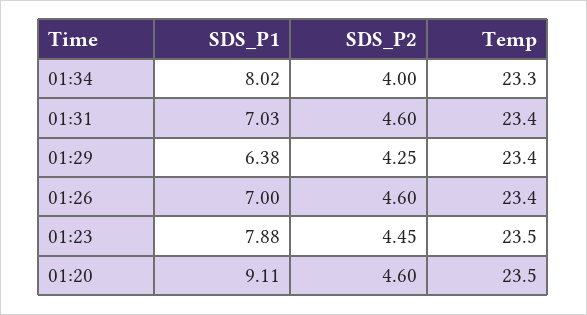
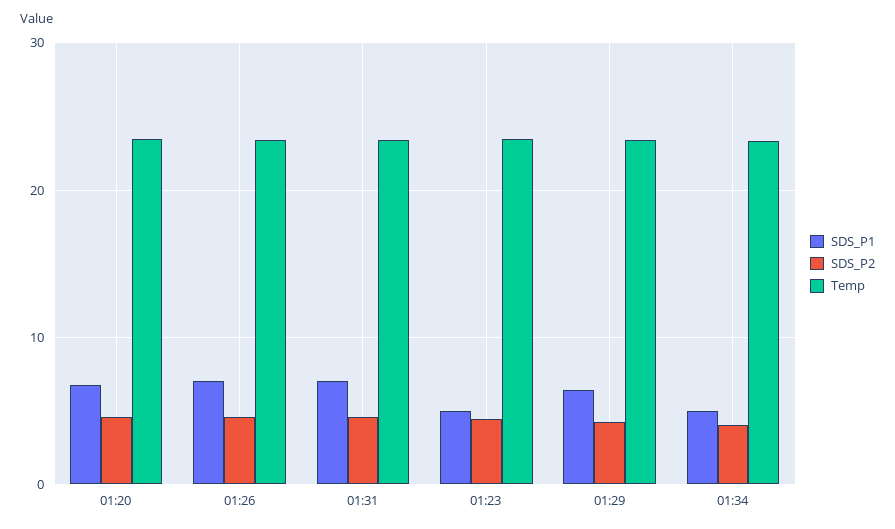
  {
    "SDS_P1": {
-     "01:34": 8.02,
+     "01:34": 5,
      "01:31": 7.03,
      "01:29": 6.38,
      "01:26": 7,
-     "01:23": 7.88,
+     "01:23": 5,
-     "01:20": 9.11
+     "01:20": 7
    },
    "SDS_P2": {
      "01:34": 4,
      "01:31": 4.6,
      "01:29": 4.25,
      "01:26": 4.6,
      "01:23": 4.45,
      "01:20": 4.6
    },
    "Temp": {
      "01:34": 23.3,
      "01:31": 23.4,
      "01:29": 23.4,
      "01:26": 23.4,
      "01:23": 23.5,
      "01:20": 23.5
    }
  }

